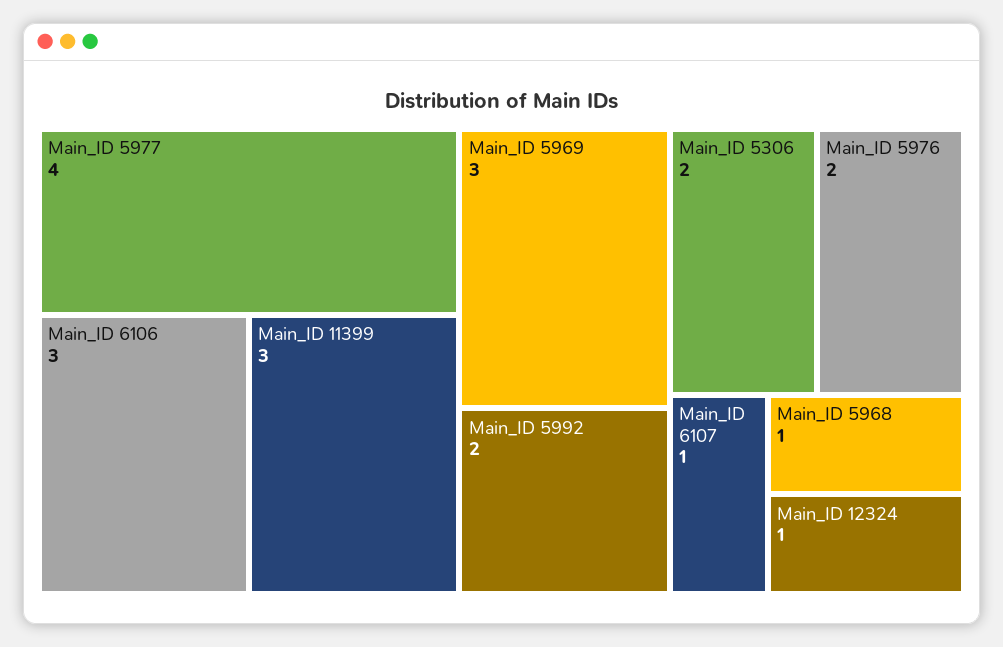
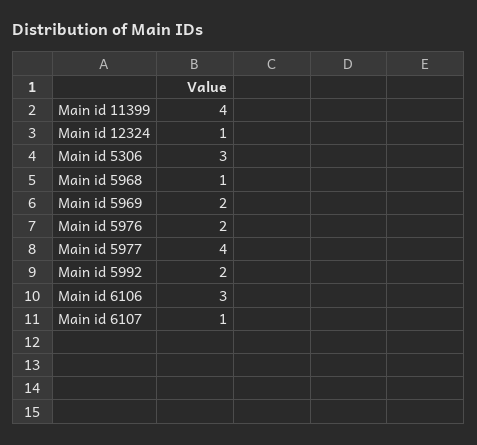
  {
    "Main_ID 5977": 4,
    "Main_ID 6106": 3,
-   "Main_ID 11399": 3,
+   "Main_ID 11399": 4,
-   "Main_ID 5969": 3,
+   "Main_ID 5969": 2,
    "Main_ID 5992": 2,
-   "Main_ID 5306": 2,
+   "Main_ID 5306": 3,
    "Main_ID 5976": 2,
    "Main_ID 6107": 1,
    "Main_ID 5968": 1,
    "Main_ID 12324": 1
  }

